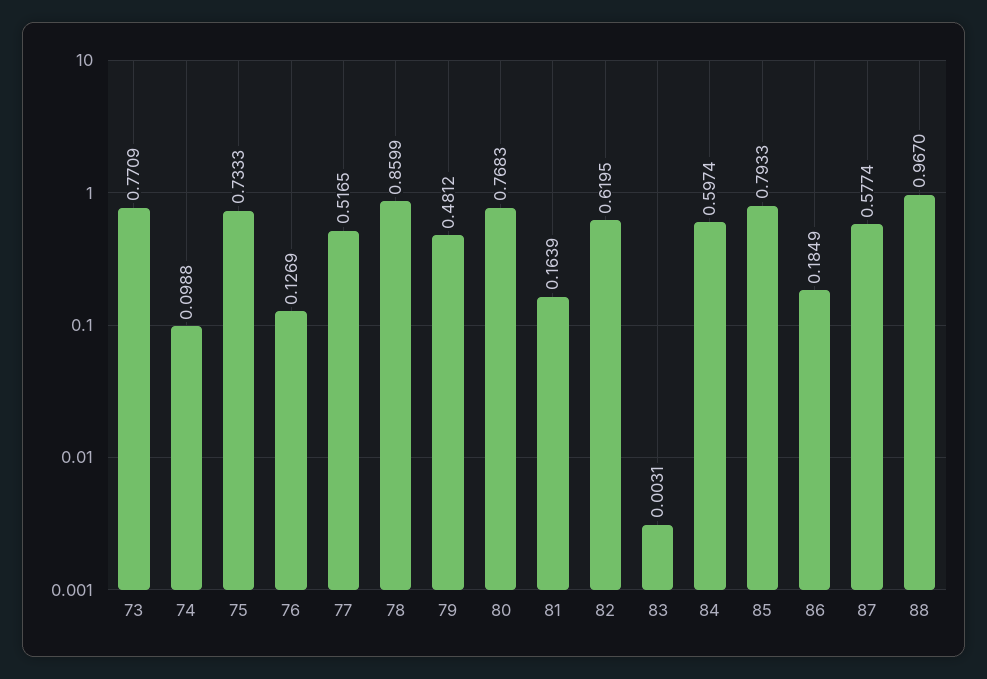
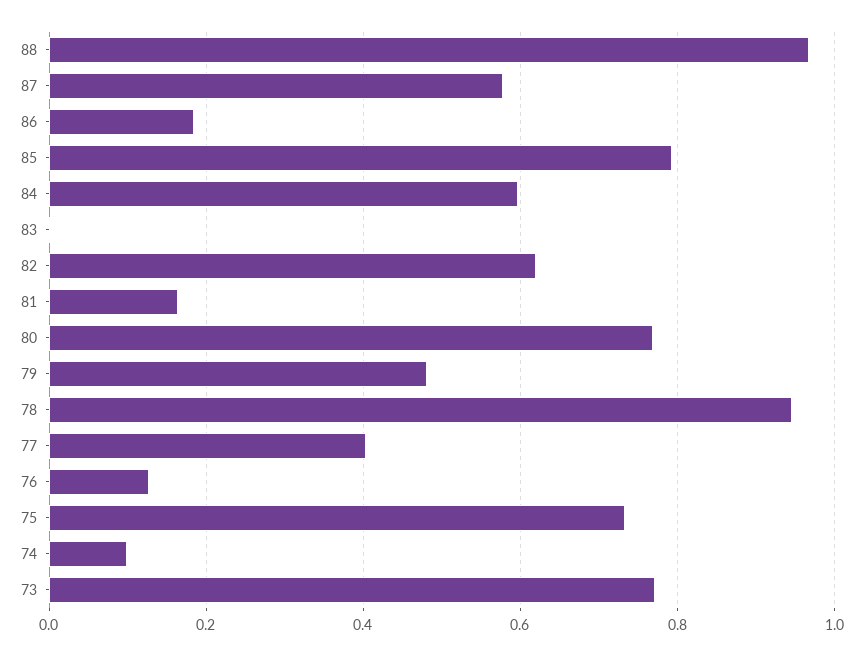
  {
    "73": 0.7709,
    "74": 0.0988,
    "75": 0.7333,
    "76": 0.1269,
-   "77": 0.5165,
+   "77": 0.4,
-   "78": 0.8599,
+   "78": 0.94,
    "79": 0.4812,
    "80": 0.7683,
    "81": 0.1639,
    "82": 0.6195,
    "83": 0.0031,
    "84": 0.5974,
    "85": 0.7933,
    "86": 0.1849,
    "87": 0.5774,
    "88": 0.967
  }

